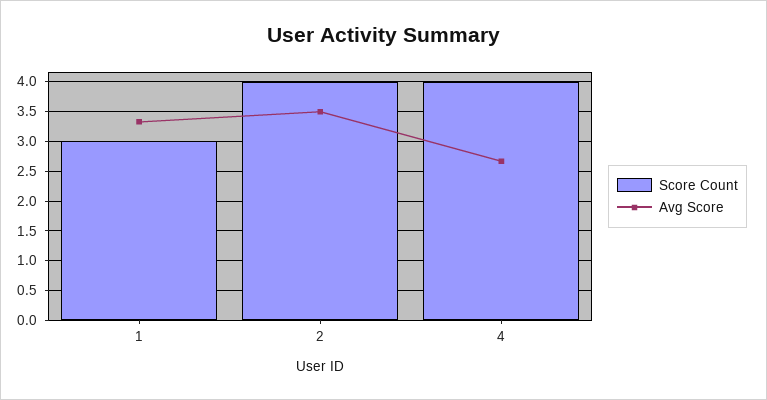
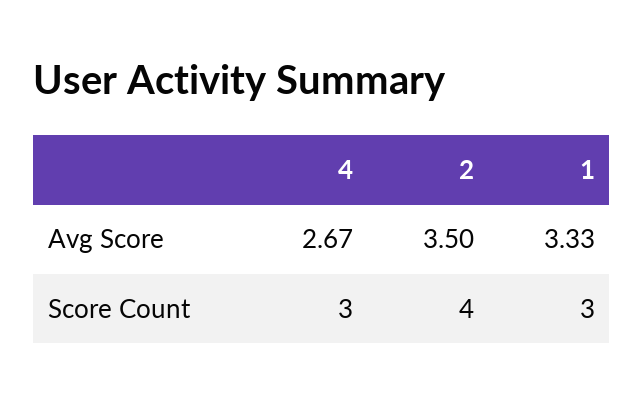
  {
    "Score Count": {
      "1": 3,
      "2": 4,
-     "4": 4
+     "4": 3
    },
    "Avg Score": {
      "1": 3.33,
      "2": 3.5,
      "4": 2.67
    }
  }

